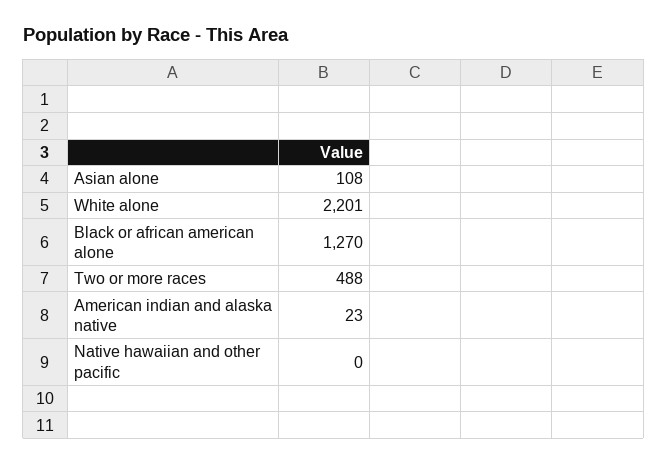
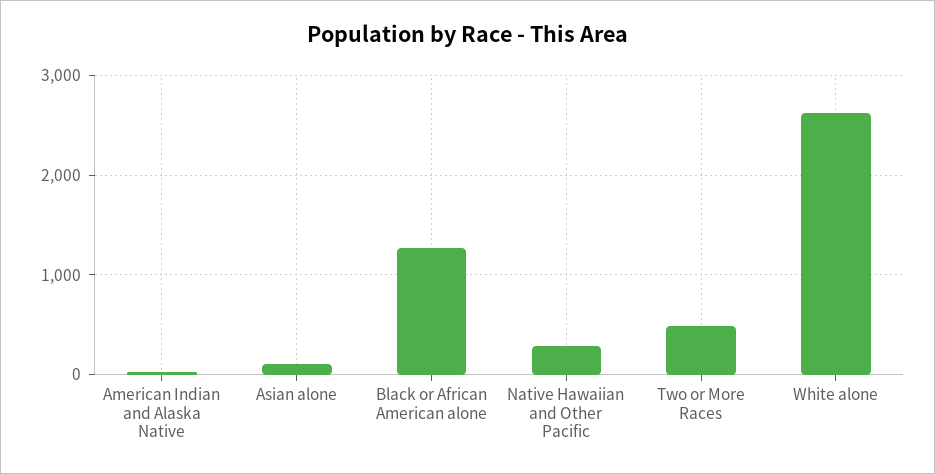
  {
    "Asian alone": 108,
-   "White alone": 2201,
+   "White alone": 2600,
    "Black or african american alone": 1270,
    "Two or more races": 488,
    "American indian and alaska native": 23,
-   "Native hawaiian and other pacific": 0
+   "Native hawaiian and other pacific": 300
  }

